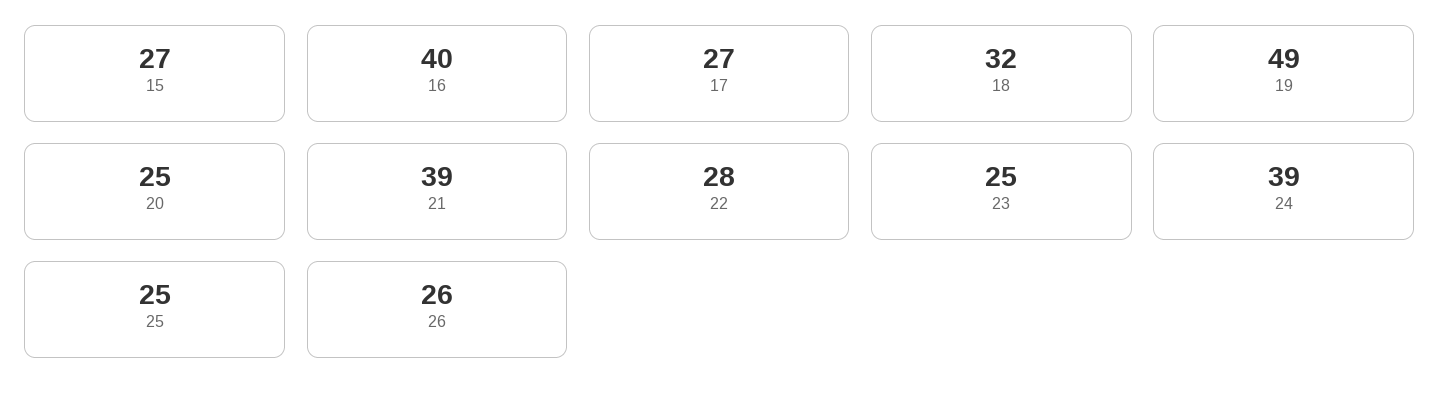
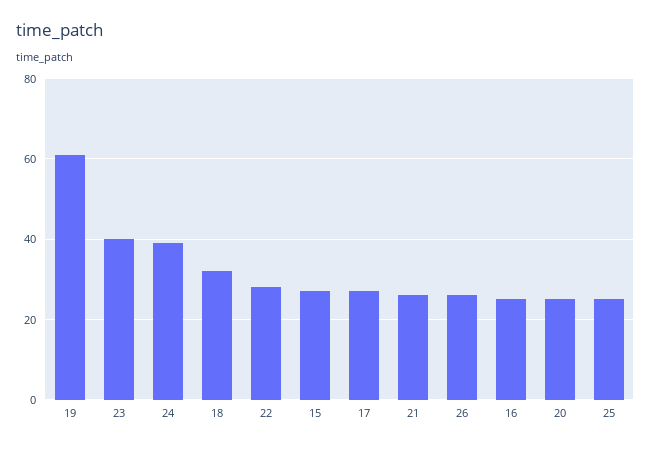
  {
    "15": 27,
-   "16": 40,
+   "16": 25,
    "17": 27,
    "18": 32,
-   "19": 49,
+   "19": 60,
    "20": 25,
-   "21": 39,
+   "21": 25,
    "22": 28,
-   "23": 25,
+   "23": 40,
    "24": 39,
    "25": 25,
    "26": 26
  }

